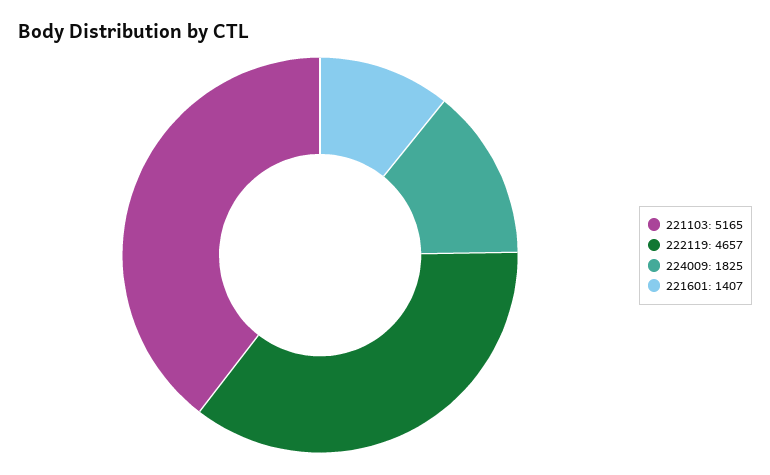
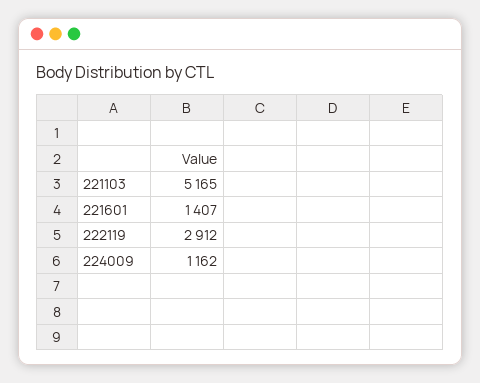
  {
    "221103": 5165,
-   "222119": 4657,
+   "222119": 2912,
-   "224009": 1825,
+   "224009": 1162,
    "221601": 1407
  }

